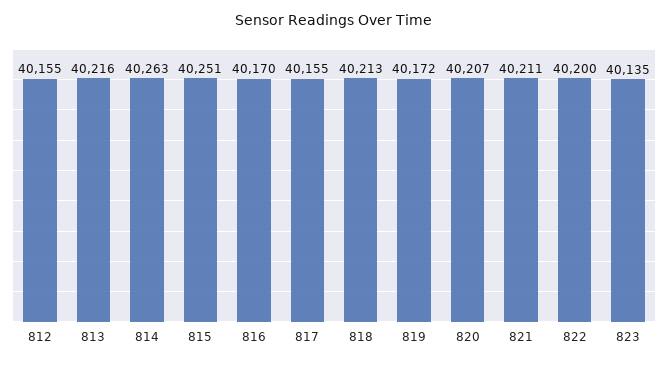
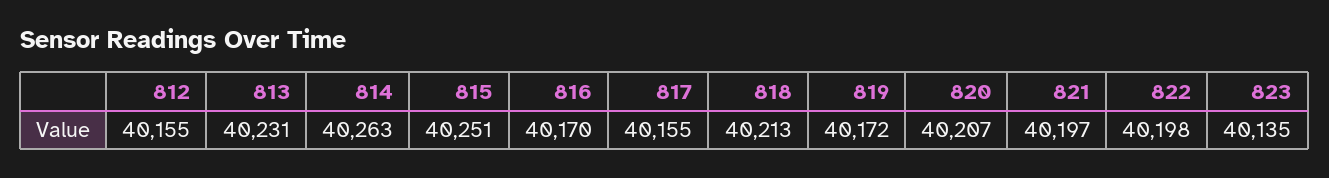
  {
    "812": 40155,
-   "813": 40216,
+   "813": 40231,
    "814": 40263,
    "815": 40251,
    "816": 40170,
    "817": 40155,
    "818": 40213,
    "819": 40172,
    "820": 40207,
-   "821": 40211,
+   "821": 40197,
-   "822": 40200,
+   "822": 40198,
    "823": 40135
  }

